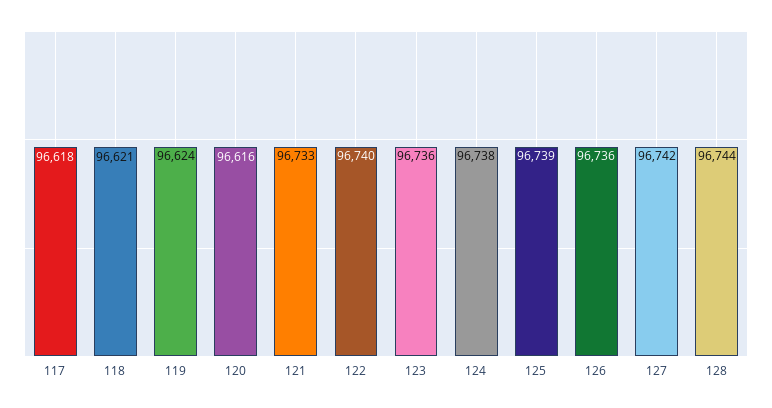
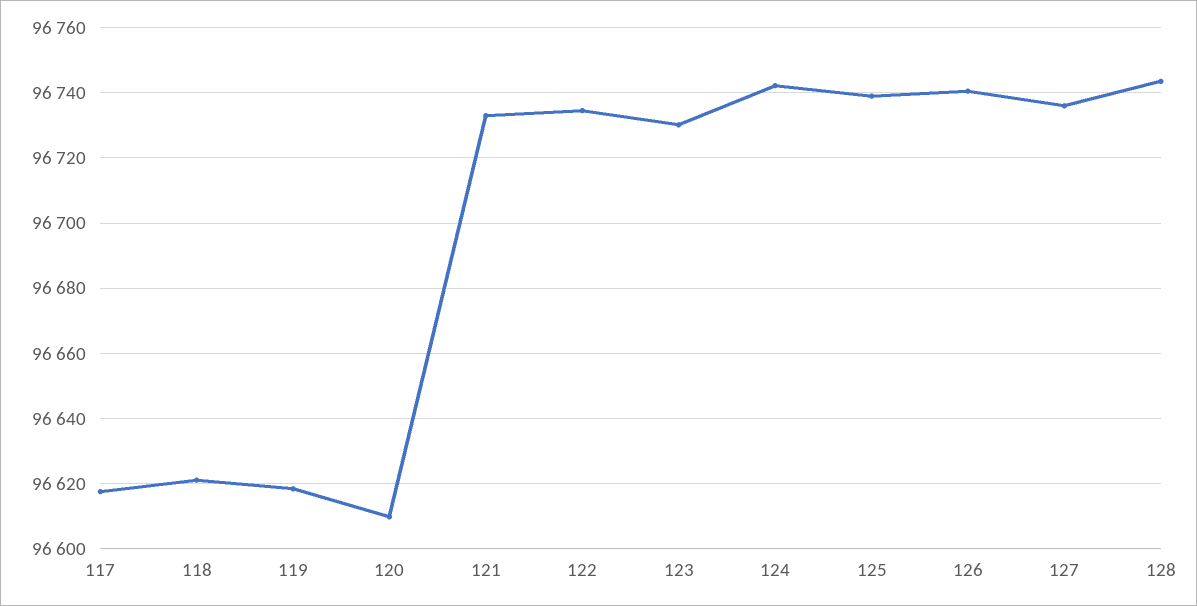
  {
    "117": 96618,
    "118": 96621,
-   "119": 96624,
+   "119": 96618,
-   "120": 96616,
+   "120": 96610,
    "121": 96733,
-   "122": 96740,
+   "122": 96734,
-   "123": 96736,
+   "123": 96730,
-   "124": 96738,
+   "124": 96742,
    "125": 96739,
-   "126": 96736,
+   "126": 96740,
-   "127": 96742,
+   "127": 96736,
    "128": 96744
  }

